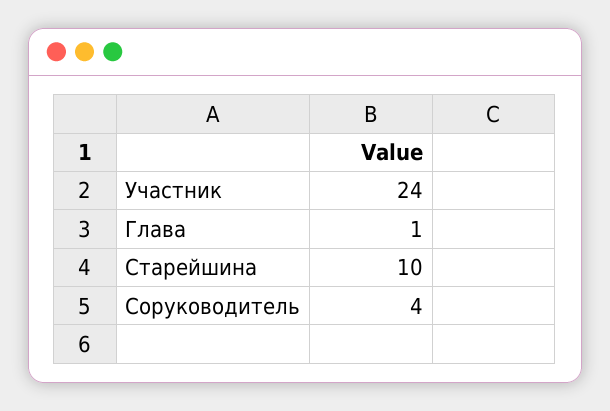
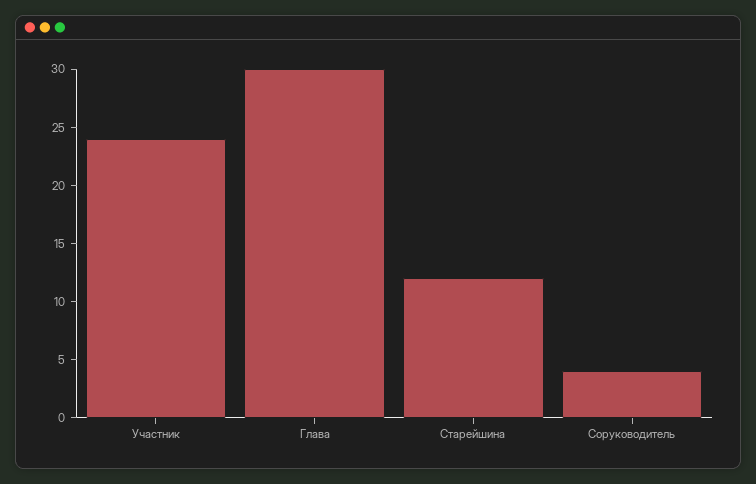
  {
    "Участник": 24,
-   "Глава": 1,
+   "Глава": 30,
-   "Старейшина": 10,
+   "Старейшина": 12,
    "Соруководитель": 4
  }

